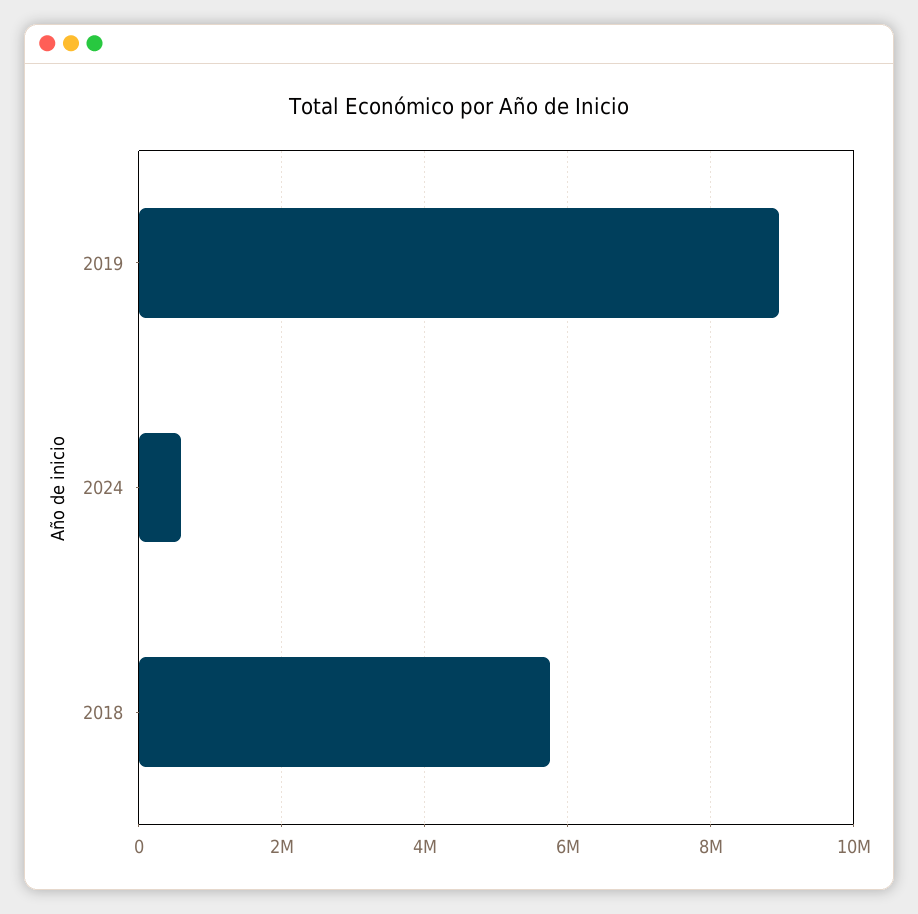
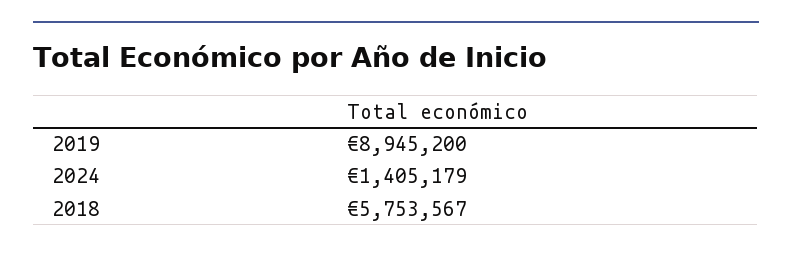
  {
    "2019": 8945200,
-   "2024": 600000,
+   "2024": 1405179,
    "2018": 5753567
  }

